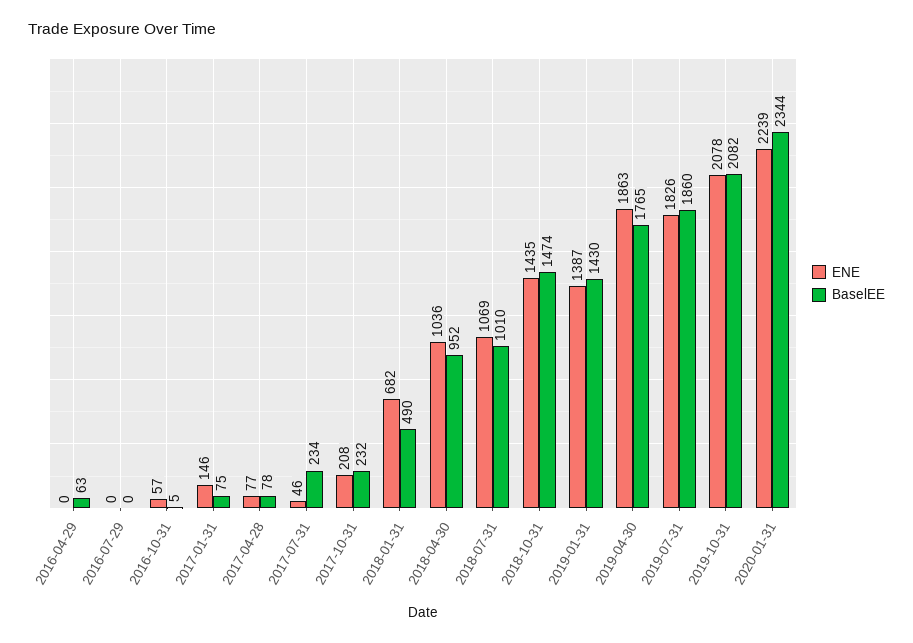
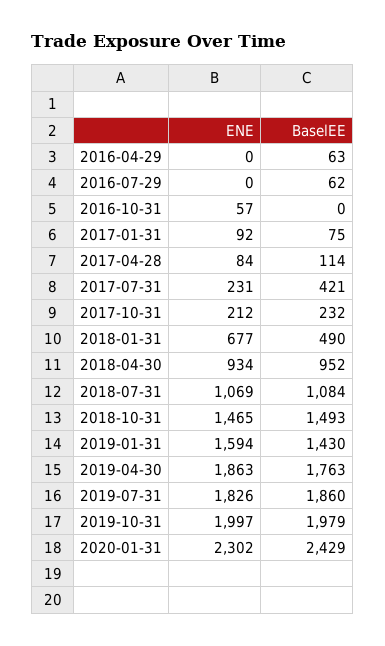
  {
    "ENE": {
      "2016-04-29": 0,
      "2016-07-29": 0,
      "2016-10-31": 57,
-     "2017-01-31": 146,
+     "2017-01-31": 92,
-     "2017-04-28": 77,
+     "2017-04-28": 84,
-     "2017-07-31": 46,
+     "2017-07-31": 231,
-     "2017-10-31": 208,
+     "2017-10-31": 212,
-     "2018-01-31": 682,
+     "2018-01-31": 677,
-     "2018-04-30": 1036,
+     "2018-04-30": 934,
      "2018-07-31": 1069,
-     "2018-10-31": 1435,
+     "2018-10-31": 1465,
-     "2019-01-31": 1387,
+     "2019-01-31": 1594,
      "2019-04-30": 1863,
      "2019-07-31": 1826,
-     "2019-10-31": 2078,
+     "2019-10-31": 1997,
-     "2020-01-31": 2239
+     "2020-01-31": 2302
    },
    "BaselEE": {
      "2016-04-29": 63,
-     "2016-07-29": 0,
+     "2016-07-29": 62,
-     "2016-10-31": 5,
+     "2016-10-31": 0,
      "2017-01-31": 75,
-     "2017-04-28": 78,
+     "2017-04-28": 114,
-     "2017-07-31": 234,
+     "2017-07-31": 421,
      "2017-10-31": 232,
      "2018-01-31": 490,
      "2018-04-30": 952,
-     "2018-07-31": 1010,
+     "2018-07-31": 1084,
-     "2018-10-31": 1474,
+     "2018-10-31": 1493,
      "2019-01-31": 1430,
-     "2019-04-30": 1765,
+     "2019-04-30": 1763,
      "2019-07-31": 1860,
-     "2019-10-31": 2082,
+     "2019-10-31": 1979,
-     "2020-01-31": 2344
+     "2020-01-31": 2429
    }
  }

